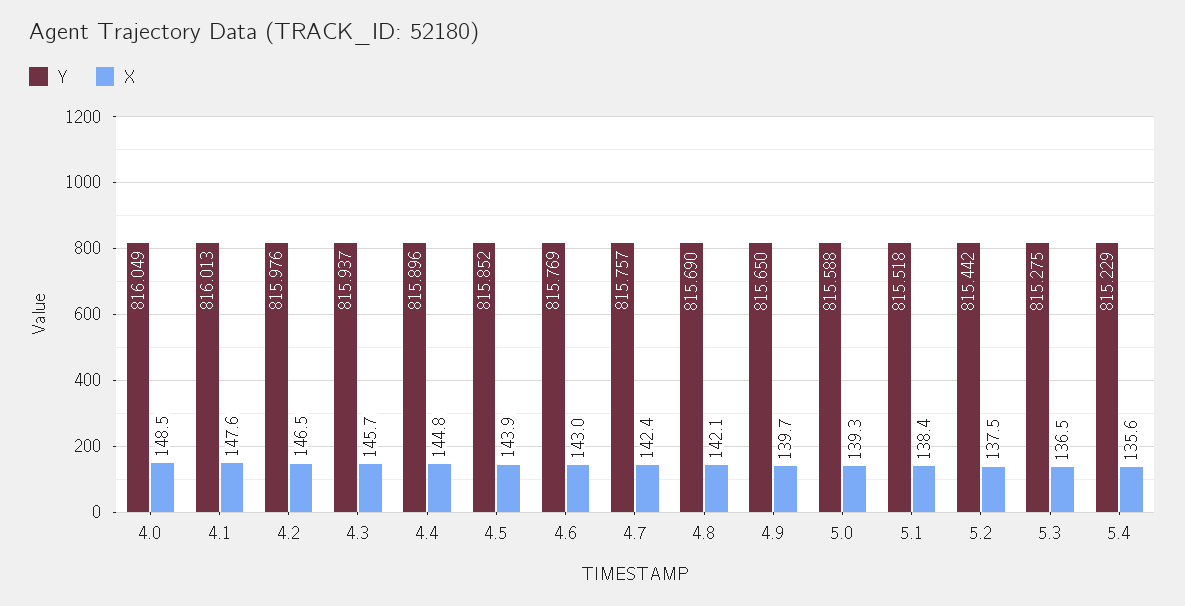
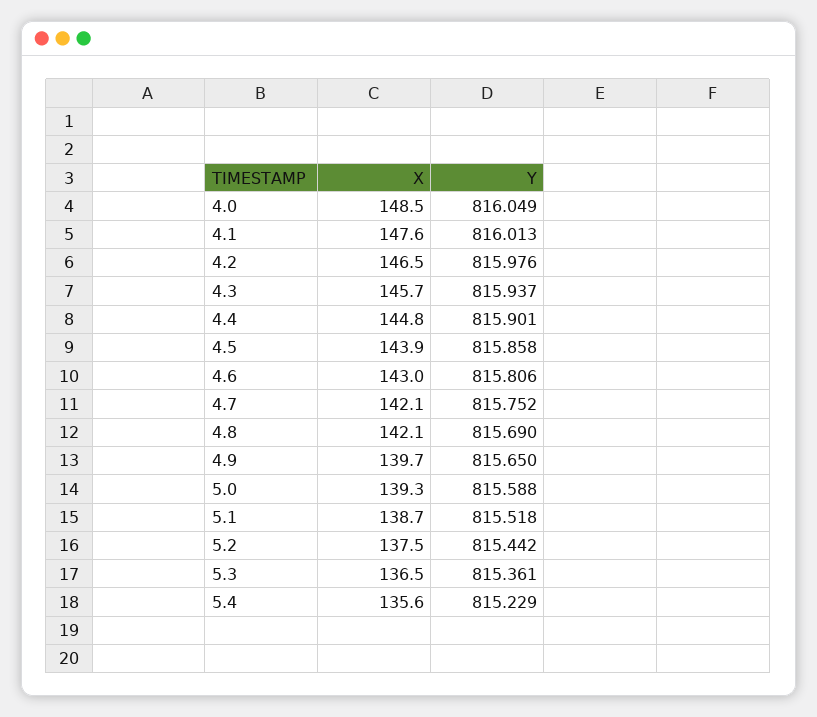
  {
    "Y": {
      "4.0": 816.049,
      "4.1": 816.013,
      "4.2": 815.976,
      "4.3": 815.937,
-     "4.4": 815.896,
+     "4.4": 815.901,
-     "4.5": 815.852,
+     "4.5": 815.858,
-     "4.6": 815.769,
+     "4.6": 815.806,
-     "4.7": 815.757,
+     "4.7": 815.752,
      "4.8": 815.69,
      "4.9": 815.65,
      "5.0": 815.588,
      "5.1": 815.518,
      "5.2": 815.442,
-     "5.3": 815.275,
+     "5.3": 815.361,
      "5.4": 815.229
    },
    "X": {
      "4.0": 148.5,
      "4.1": 147.6,
      "4.2": 146.5,
      "4.3": 145.7,
      "4.4": 144.8,
      "4.5": 143.9,
      "4.6": 143,
-     "4.7": 142.4,
+     "4.7": 142.1,
      "4.8": 142.1,
      "4.9": 139.7,
      "5.0": 139.3,
-     "5.1": 138.4,
+     "5.1": 138.7,
      "5.2": 137.5,
      "5.3": 136.5,
      "5.4": 135.6
    }
  }

